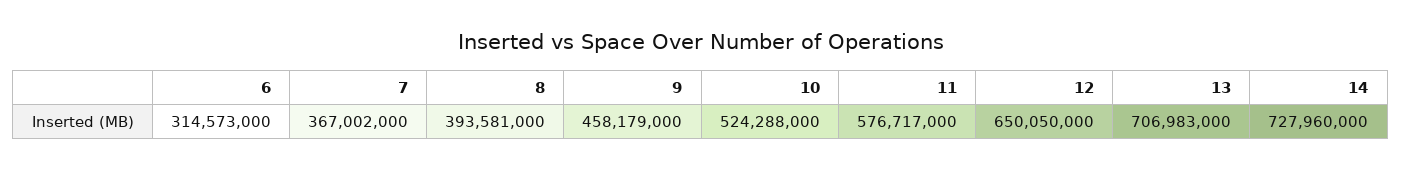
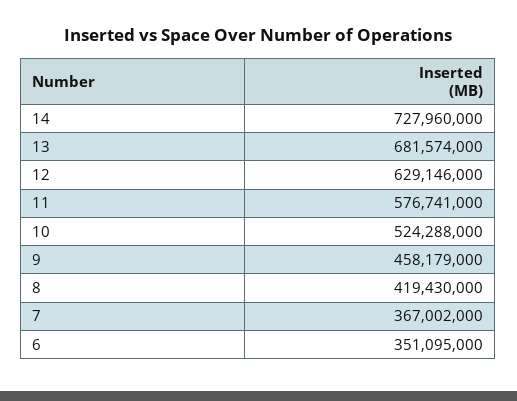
  {
-   "6": 314573000,
+   "6": 351095000,
    "7": 367002000,
-   "8": 393581000,
+   "8": 419430000,
    "9": 458179000,
    "10": 524288000,
-   "11": 576717000,
+   "11": 576741000,
-   "12": 650050000,
+   "12": 629146000,
-   "13": 706983000,
+   "13": 681574000,
    "14": 727960000
  }

